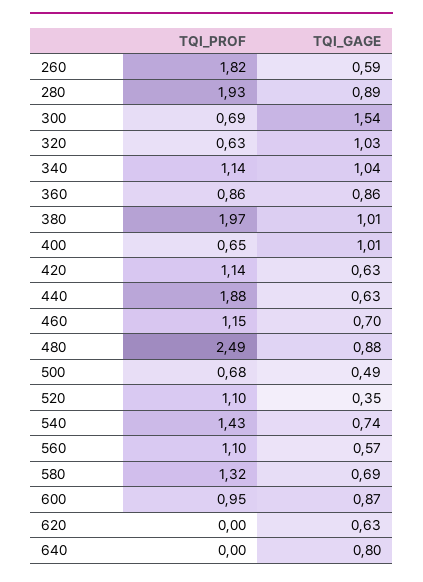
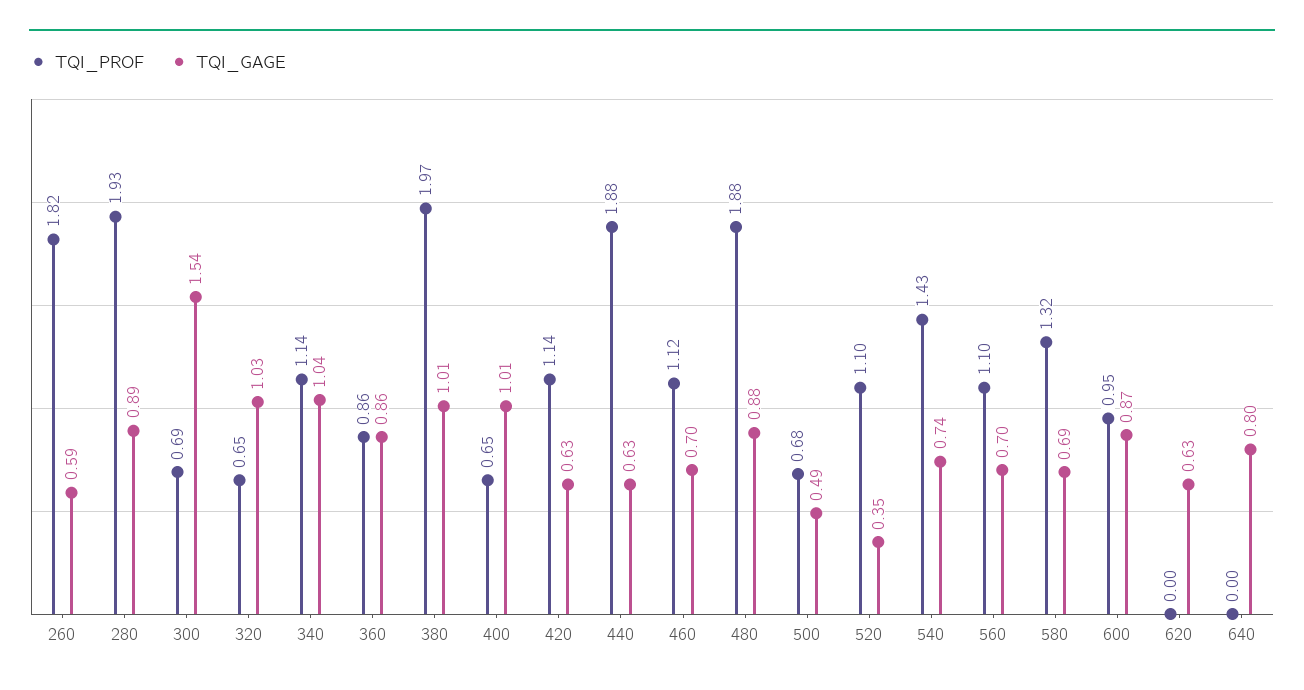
  {
    "TQI_PROF": {
      "260": 1.82,
      "280": 1.93,
      "300": 0.69,
-     "320": 0.63,
+     "320": 0.65,
      "340": 1.14,
      "360": 0.86,
      "380": 1.97,
      "400": 0.65,
      "420": 1.14,
      "440": 1.88,
-     "460": 1.15,
+     "460": 1.12,
-     "480": 2.49,
+     "480": 1.88,
      "500": 0.68,
      "520": 1.1,
      "540": 1.43,
      "560": 1.1,
      "580": 1.32,
      "600": 0.95,
      "620": 0,
      "640": 0
    },
    "TQI_GAGE": {
      "260": 0.59,
      "280": 0.89,
      "300": 1.54,
      "320": 1.03,
      "340": 1.04,
      "360": 0.86,
      "380": 1.01,
      "400": 1.01,
      "420": 0.63,
      "440": 0.63,
      "460": 0.7,
      "480": 0.88,
      "500": 0.49,
      "520": 0.35,
      "540": 0.74,
-     "560": 0.57,
+     "560": 0.7,
      "580": 0.69,
      "600": 0.87,
      "620": 0.63,
      "640": 0.8
    }
  }

